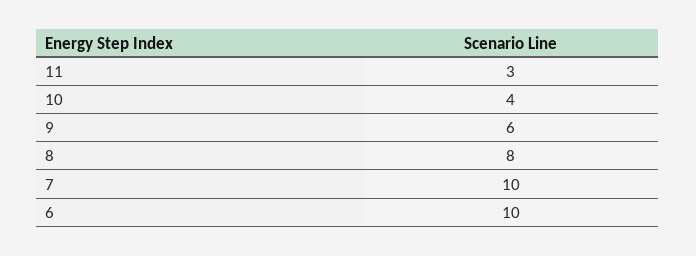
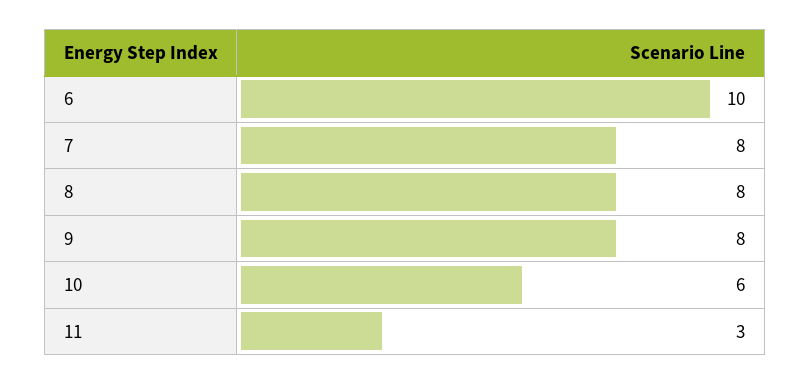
  {
    "11": 3,
-   "10": 4,
+   "10": 6,
-   "9": 6,
+   "9": 8,
    "8": 8,
-   "7": 10,
+   "7": 8,
    "6": 10
  }

